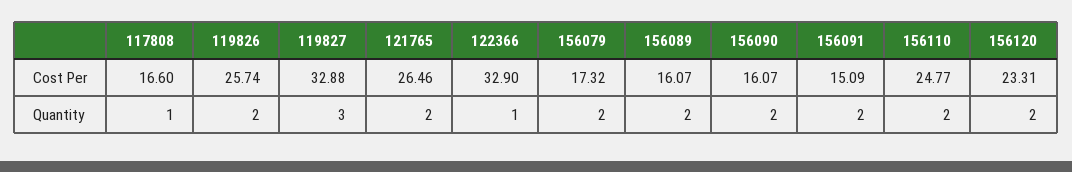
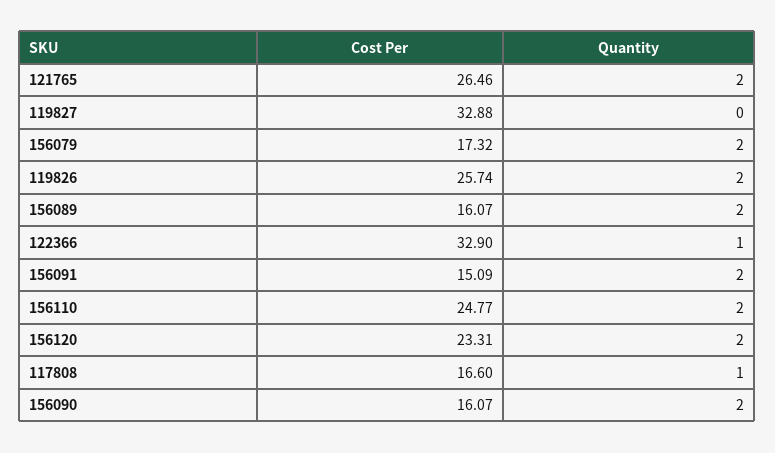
  {
    "117808": {
      "Cost Per": 16.6,
      "Quantity": 1
    },
    "119826": {
      "Cost Per": 25.74,
      "Quantity": 2
    },
    "119827": {
      "Cost Per": 32.88,
-     "Quantity": 3
+     "Quantity": 0
    },
    "121765": {
      "Cost Per": 26.46,
      "Quantity": 2
    },
    "122366": {
      "Cost Per": 32.9,
      "Quantity": 1
    },
    "156079": {
      "Cost Per": 17.32,
      "Quantity": 2
    },
    "156089": {
      "Cost Per": 16.07,
      "Quantity": 2
    },
    "156090": {
      "Cost Per": 16.07,
      "Quantity": 2
    },
    "156091": {
      "Cost Per": 15.09,
      "Quantity": 2
    },
    "156110": {
      "Cost Per": 24.77,
      "Quantity": 2
    },
    "156120": {
      "Cost Per": 23.31,
      "Quantity": 2
    }
  }

